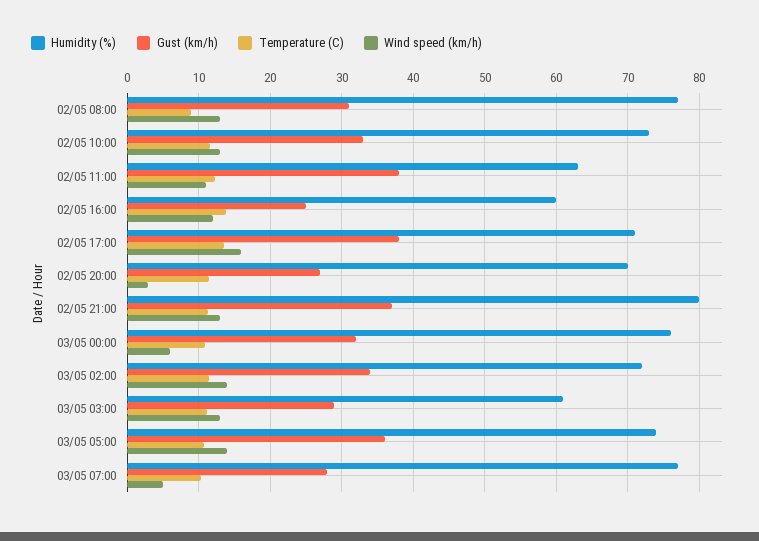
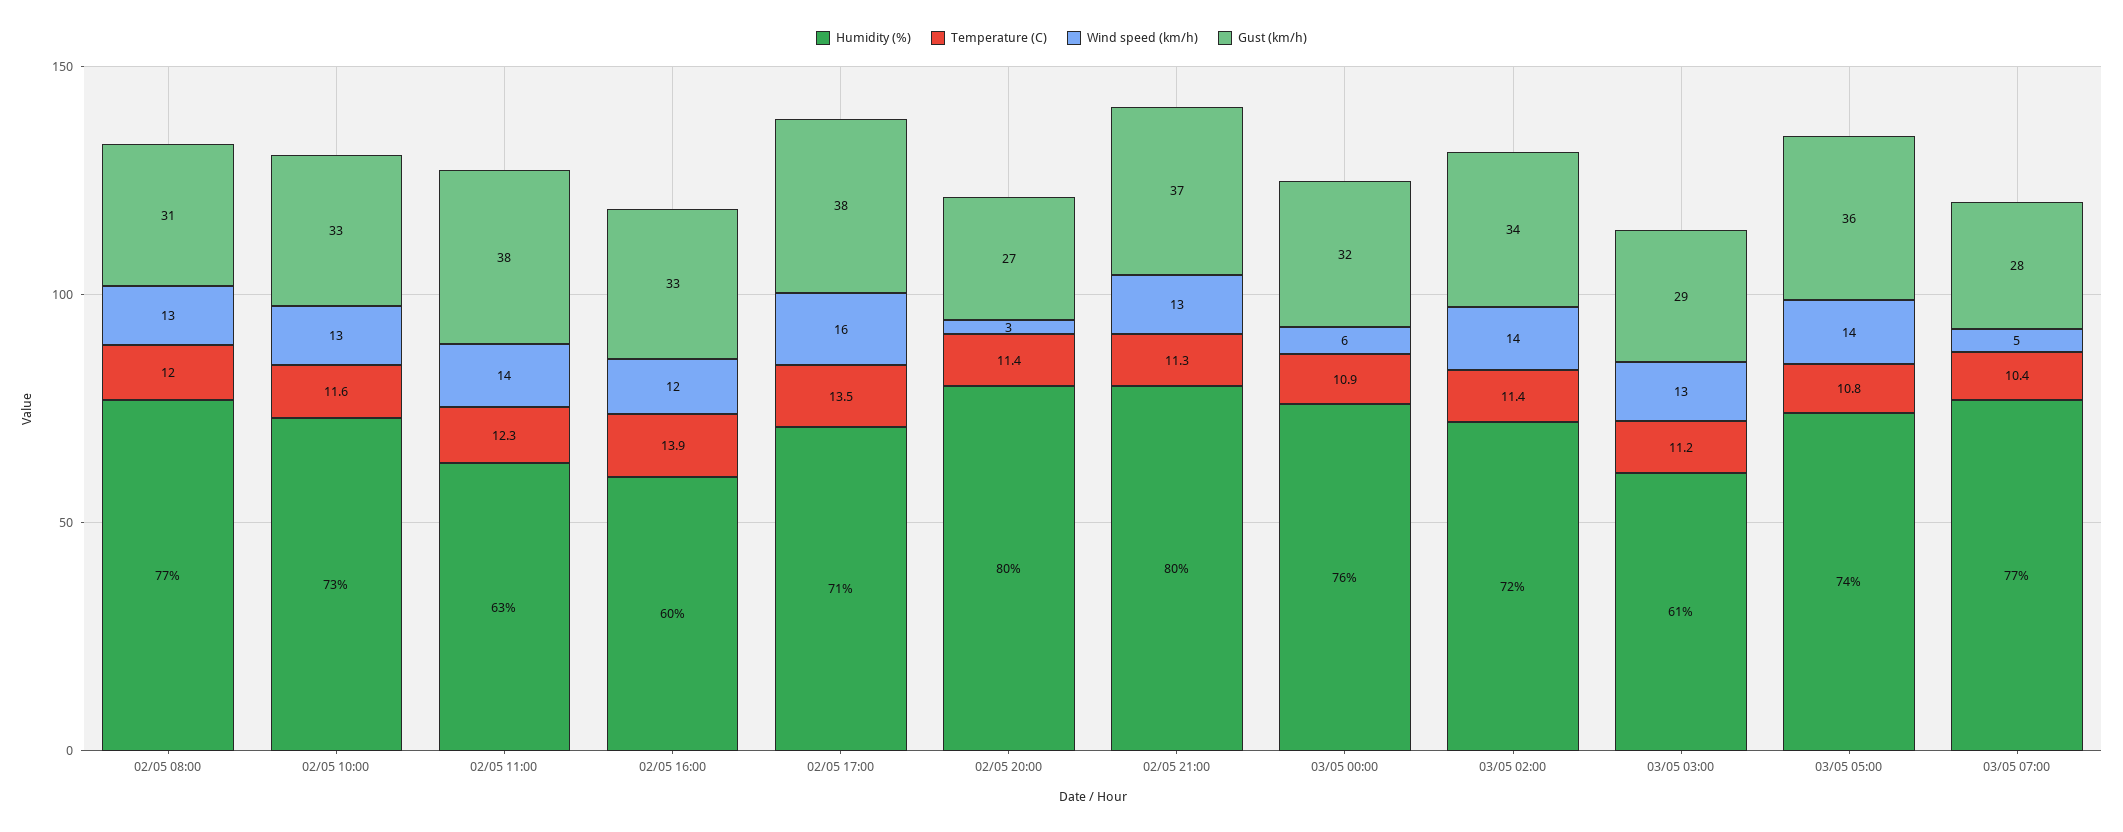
  {
    "Humidity (%)": {
      "02/05 08:00": 77,
      "02/05 10:00": 73,
      "02/05 11:00": 63,
      "02/05 16:00": 60,
      "02/05 17:00": 71,
-     "02/05 20:00": 70,
+     "02/05 20:00": 80,
      "02/05 21:00": 80,
      "03/05 00:00": 76,
      "03/05 02:00": 72,
      "03/05 03:00": 61,
      "03/05 05:00": 74,
      "03/05 07:00": 77
    },
    "Gust (km/h)": {
      "02/05 08:00": 31,
      "02/05 10:00": 33,
      "02/05 11:00": 38,
-     "02/05 16:00": 25,
+     "02/05 16:00": 33,
      "02/05 17:00": 38,
      "02/05 20:00": 27,
      "02/05 21:00": 37,
      "03/05 00:00": 32,
      "03/05 02:00": 34,
      "03/05 03:00": 29,
      "03/05 05:00": 36,
      "03/05 07:00": 28
    },
    "Temperature (C)": {
-     "02/05 08:00": 9,
+     "02/05 08:00": 12,
      "02/05 10:00": 11.6,
      "02/05 11:00": 12.3,
      "02/05 16:00": 13.9,
      "02/05 17:00": 13.5,
      "02/05 20:00": 11.4,
      "02/05 21:00": 11.3,
      "03/05 00:00": 10.9,
      "03/05 02:00": 11.4,
      "03/05 03:00": 11.2,
      "03/05 05:00": 10.8,
      "03/05 07:00": 10.4
    },
    "Wind speed (km/h)": {
      "02/05 08:00": 13,
      "02/05 10:00": 13,
-     "02/05 11:00": 11,
+     "02/05 11:00": 14,
      "02/05 16:00": 12,
      "02/05 17:00": 16,
      "02/05 20:00": 3,
      "02/05 21:00": 13,
      "03/05 00:00": 6,
      "03/05 02:00": 14,
      "03/05 03:00": 13,
      "03/05 05:00": 14,
      "03/05 07:00": 5
    }
  }

